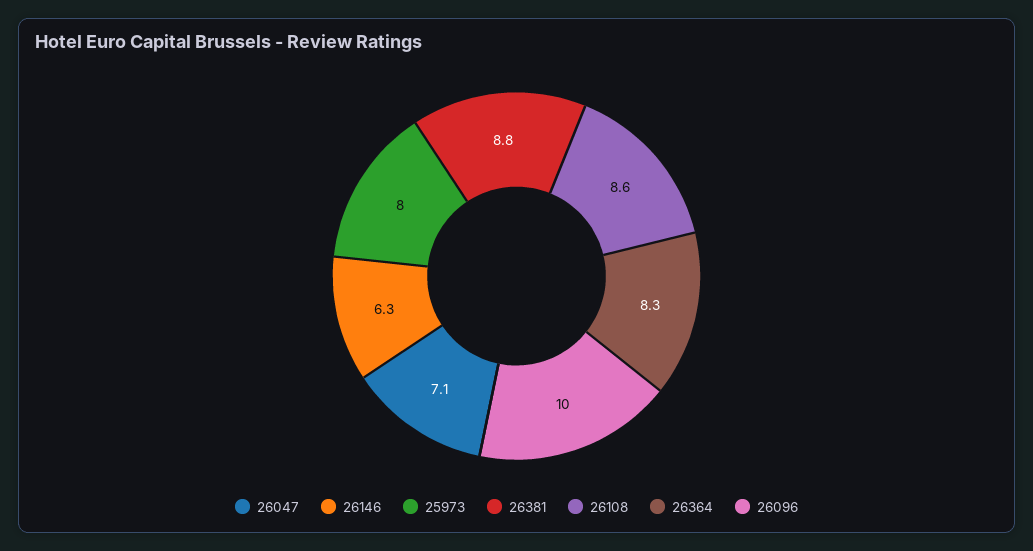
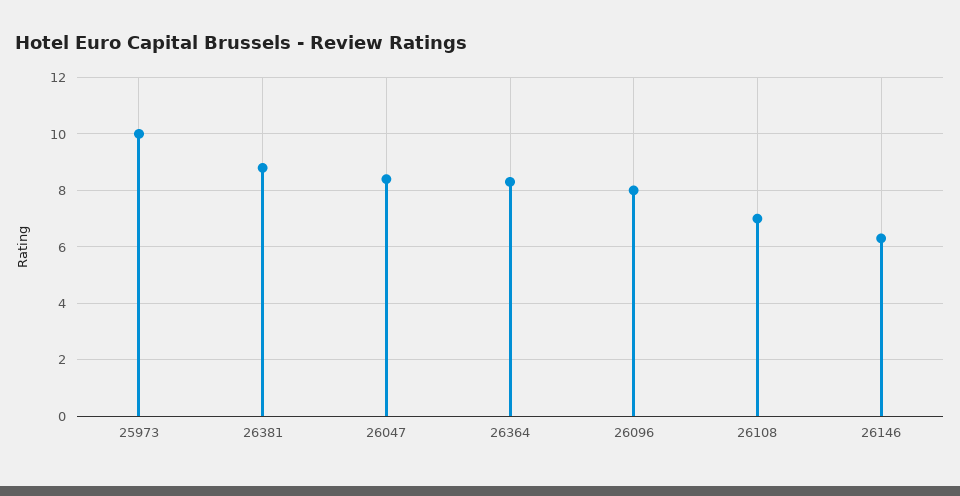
  {
-   "26047": 7.1,
+   "26047": 8.5,
    "26146": 6.3,
-   "25973": 8,
+   "25973": 10,
    "26381": 8.8,
-   "26108": 8.6,
+   "26108": 7,
    "26364": 8.3,
-   "26096": 10
+   "26096": 8
  }

